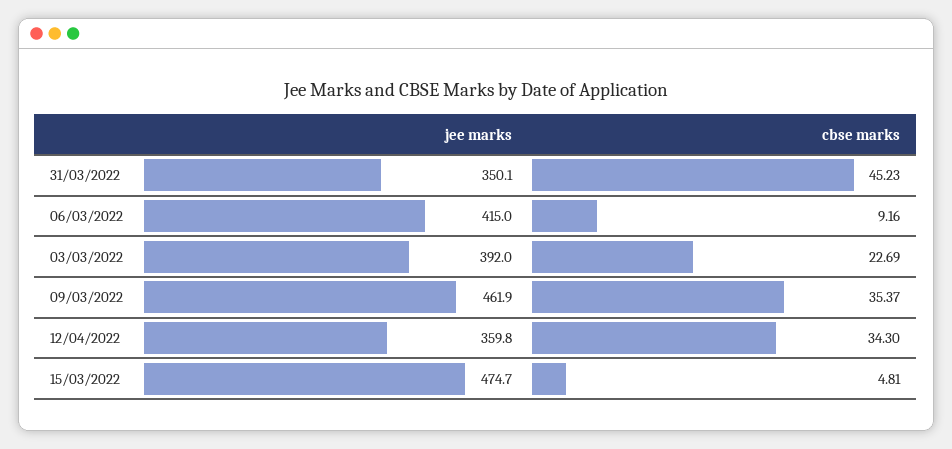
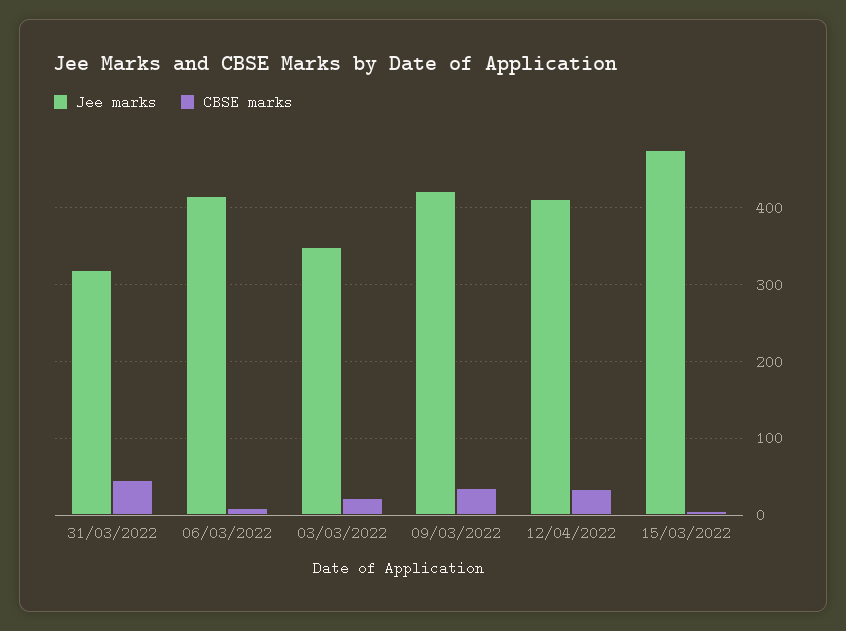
  {
    "jee marks": {
-     "31/03/2022": 350.1,
+     "31/03/2022": 320,
      "06/03/2022": 415,
-     "03/03/2022": 392,
+     "03/03/2022": 350,
-     "09/03/2022": 461.9,
+     "09/03/2022": 420,
-     "12/04/2022": 359.8,
+     "12/04/2022": 410,
      "15/03/2022": 474.7
    },
    "cbse marks": {
      "31/03/2022": 45.23,
      "06/03/2022": 9.16,
      "03/03/2022": 22.69,
      "09/03/2022": 35.37,
      "12/04/2022": 34.3,
      "15/03/2022": 4.81
    }
  }

